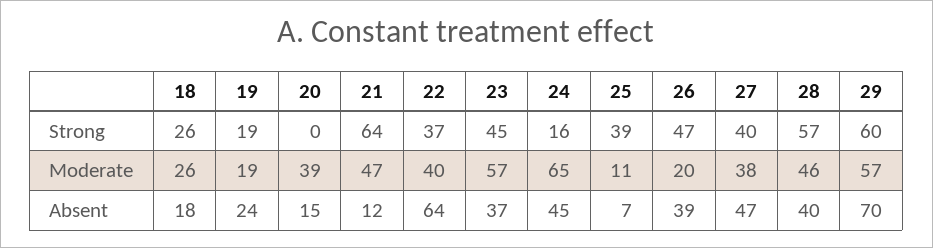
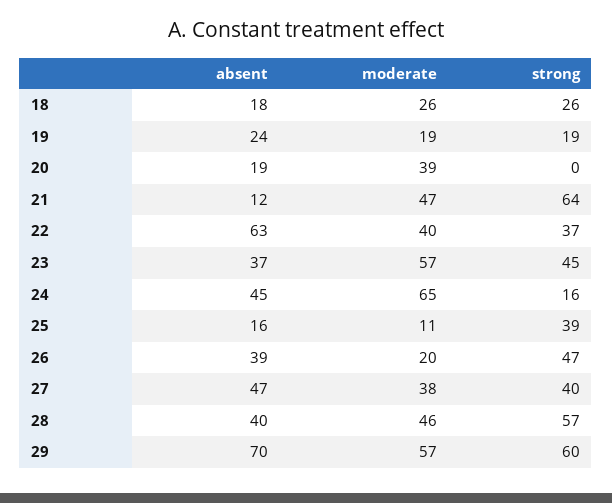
  {
    "18": {
      "Strong": 26,
      "Moderate": 26,
      "Absent": 18
    },
    "19": {
      "Strong": 19,
      "Moderate": 19,
      "Absent": 24
    },
    "20": {
      "Strong": 0,
      "Moderate": 39,
-     "Absent": 15
+     "Absent": 19
    },
    "21": {
      "Strong": 64,
      "Moderate": 47,
      "Absent": 12
    },
    "22": {
      "Strong": 37,
      "Moderate": 40,
-     "Absent": 64
+     "Absent": 63
    },
    "23": {
      "Strong": 45,
      "Moderate": 57,
      "Absent": 37
    },
    "24": {
      "Strong": 16,
      "Moderate": 65,
      "Absent": 45
    },
    "25": {
      "Strong": 39,
      "Moderate": 11,
-     "Absent": 7
+     "Absent": 16
    },
    "26": {
      "Strong": 47,
      "Moderate": 20,
      "Absent": 39
    },
    "27": {
      "Strong": 40,
      "Moderate": 38,
      "Absent": 47
    },
    "28": {
      "Strong": 57,
      "Moderate": 46,
      "Absent": 40
    },
    "29": {
      "Strong": 60,
      "Moderate": 57,
      "Absent": 70
    }
  }

